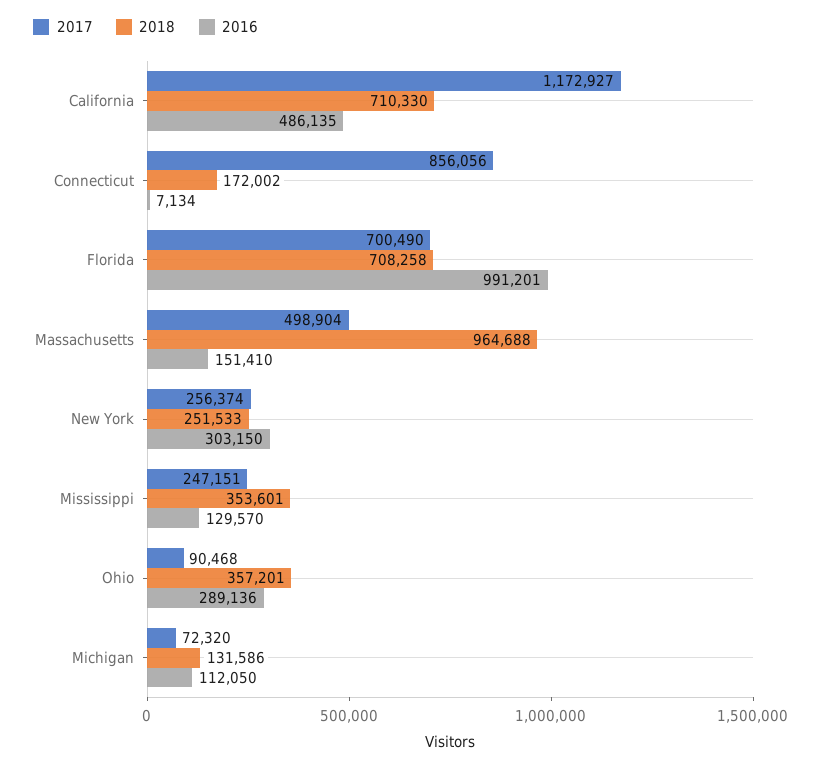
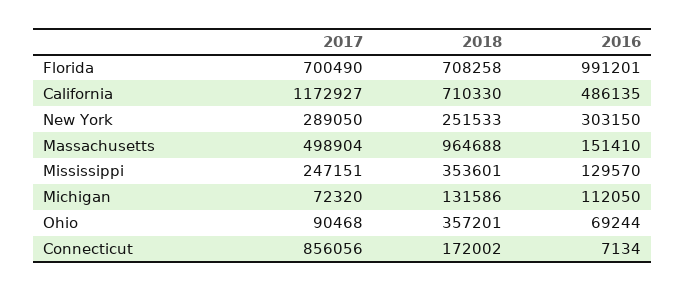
  {
    "2017": {
      "California": 1172927,
      "Connecticut": 856056,
      "Florida": 700490,
      "Massachusetts": 498904,
-     "New York": 256374,
+     "New York": 289050,
      "Mississippi": 247151,
      "Ohio": 90468,
      "Michigan": 72320
    },
    "2018": {
      "California": 710330,
      "Connecticut": 172002,
      "Florida": 708258,
      "Massachusetts": 964688,
      "New York": 251533,
      "Mississippi": 353601,
      "Ohio": 357201,
      "Michigan": 131586
    },
    "2016": {
      "California": 486135,
      "Connecticut": 7134,
      "Florida": 991201,
      "Massachusetts": 151410,
      "New York": 303150,
      "Mississippi": 129570,
-     "Ohio": 289136,
+     "Ohio": 69244,
      "Michigan": 112050
    }
  }

